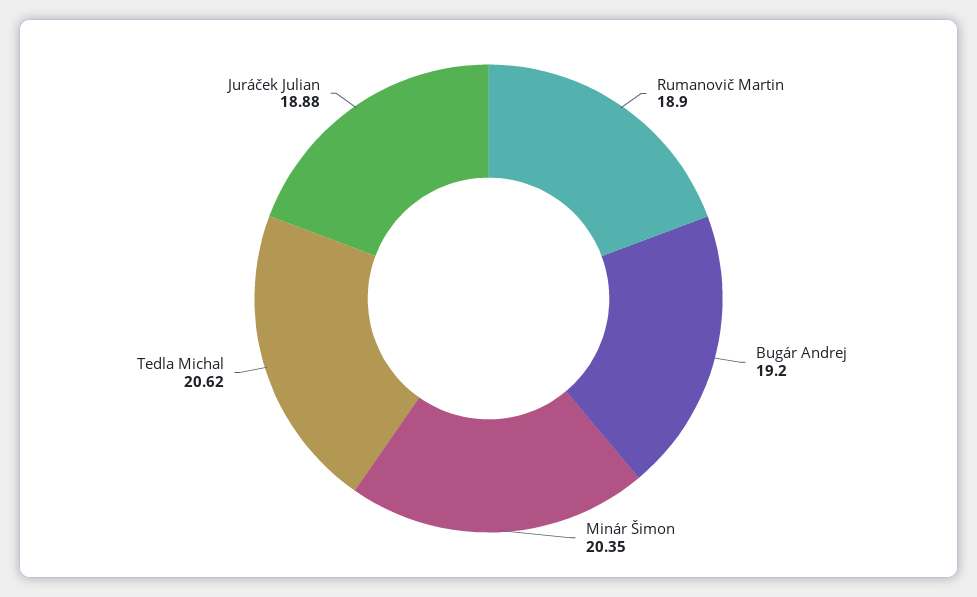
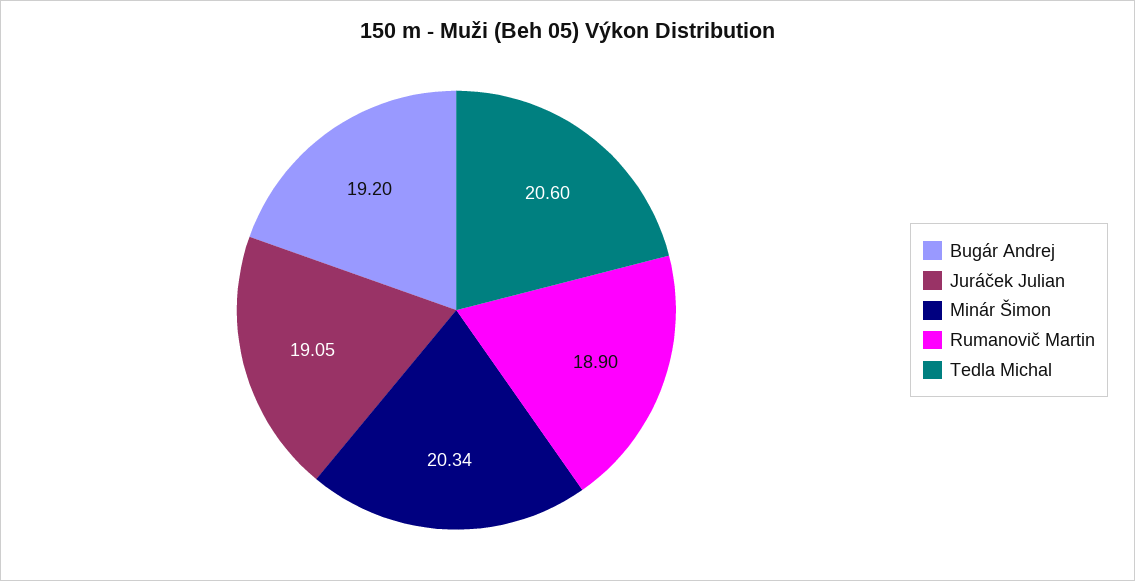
  {
    "Rumanovič Martin": 18.9,
    "Bugár Andrej": 19.2,
-   "Minár Šimon": 20.35,
+   "Minár Šimon": 20.34,
-   "Tedla Michal": 20.62,
+   "Tedla Michal": 20.6,
-   "Juráček Julian": 18.88
+   "Juráček Julian": 19.05
  }

